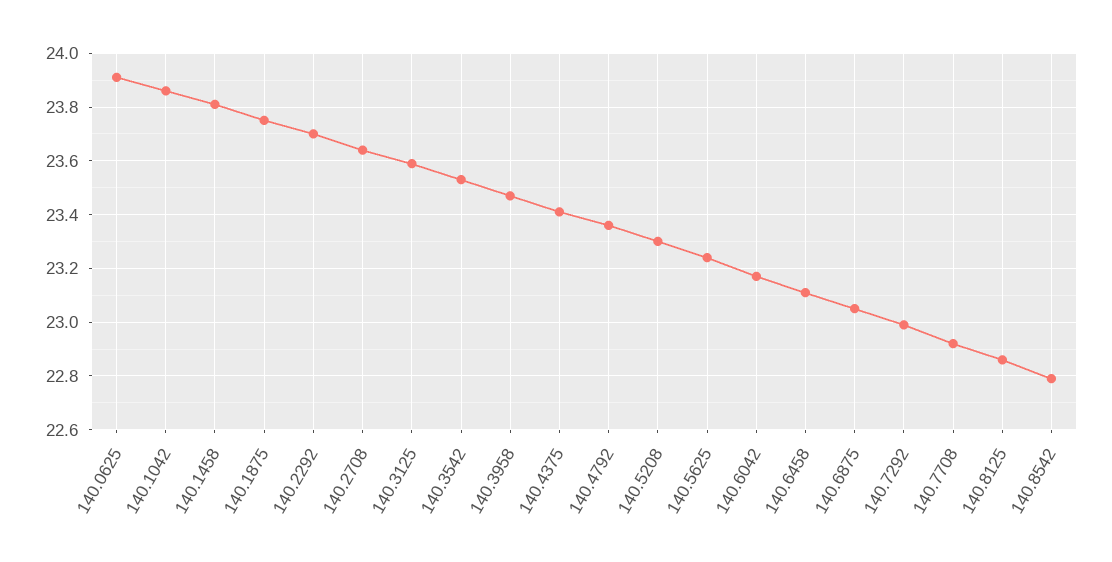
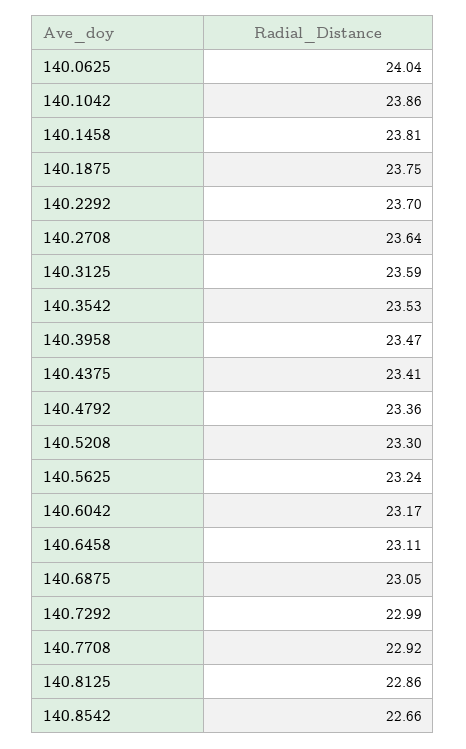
  {
-   "140.0625": 23.9,
+   "140.0625": 24.04,
    "140.1042": 23.86,
    "140.1458": 23.81,
    "140.1875": 23.75,
    "140.2292": 23.7,
    "140.2708": 23.64,
    "140.3125": 23.59,
    "140.3542": 23.53,
    "140.3958": 23.47,
    "140.4375": 23.41,
    "140.4792": 23.36,
    "140.5208": 23.3,
    "140.5625": 23.24,
    "140.6042": 23.17,
    "140.6458": 23.11,
    "140.6875": 23.05,
    "140.7292": 22.99,
    "140.7708": 22.92,
    "140.8125": 22.86,
-   "140.8542": 22.8
+   "140.8542": 22.66
  }

